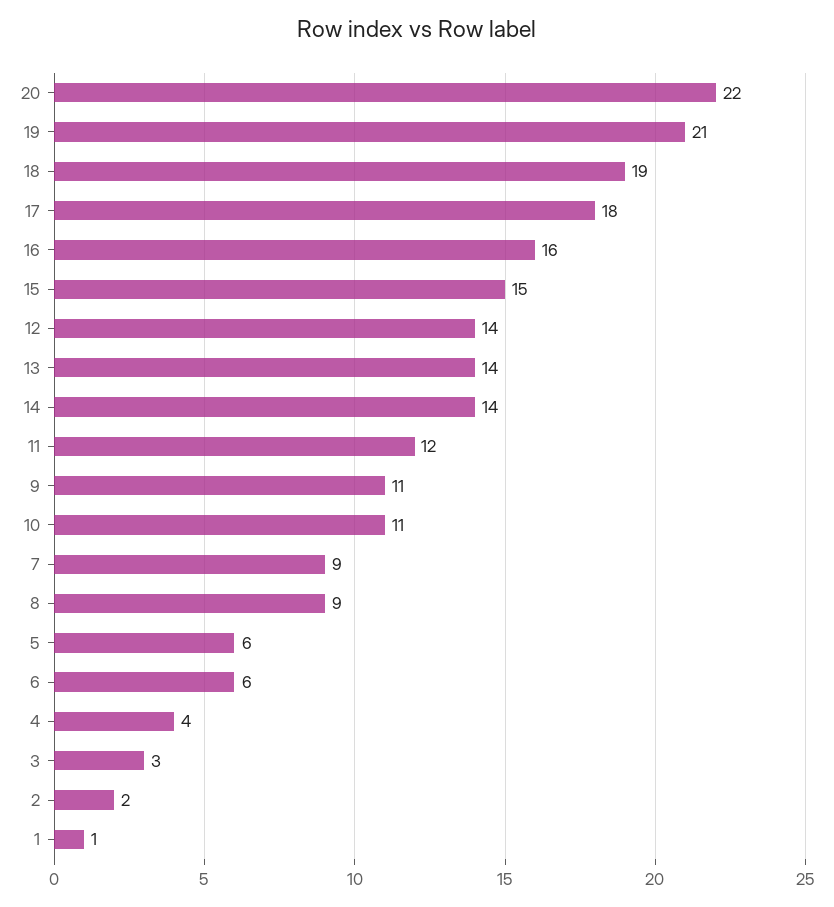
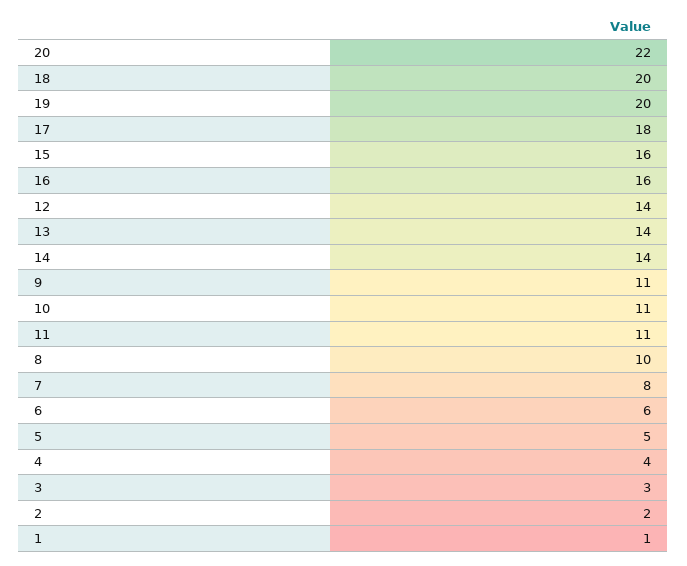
  {
    "20": 22,
-   "19": 21,
+   "19": 20,
-   "18": 19,
+   "18": 20,
    "17": 18,
    "16": 16,
-   "15": 15,
+   "15": 16,
    "12": 14,
    "13": 14,
    "14": 14,
-   "11": 12,
+   "11": 11,
    "9": 11,
    "10": 11,
-   "7": 9,
+   "7": 8,
-   "8": 9,
+   "8": 10,
-   "5": 6,
+   "5": 5,
    "6": 6,
    "4": 4,
    "3": 3,
    "2": 2,
    "1": 1
  }

